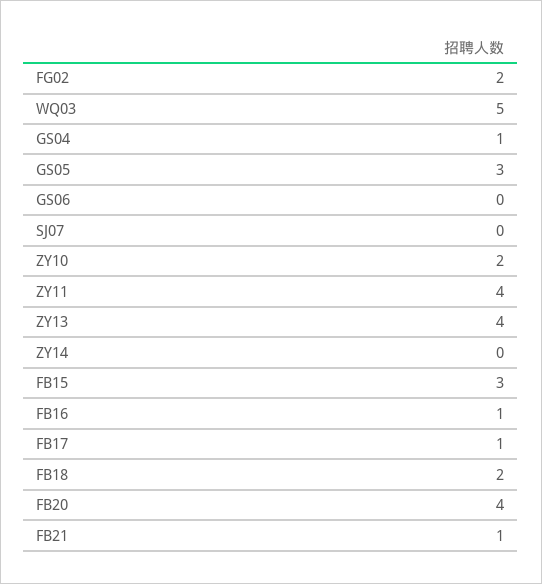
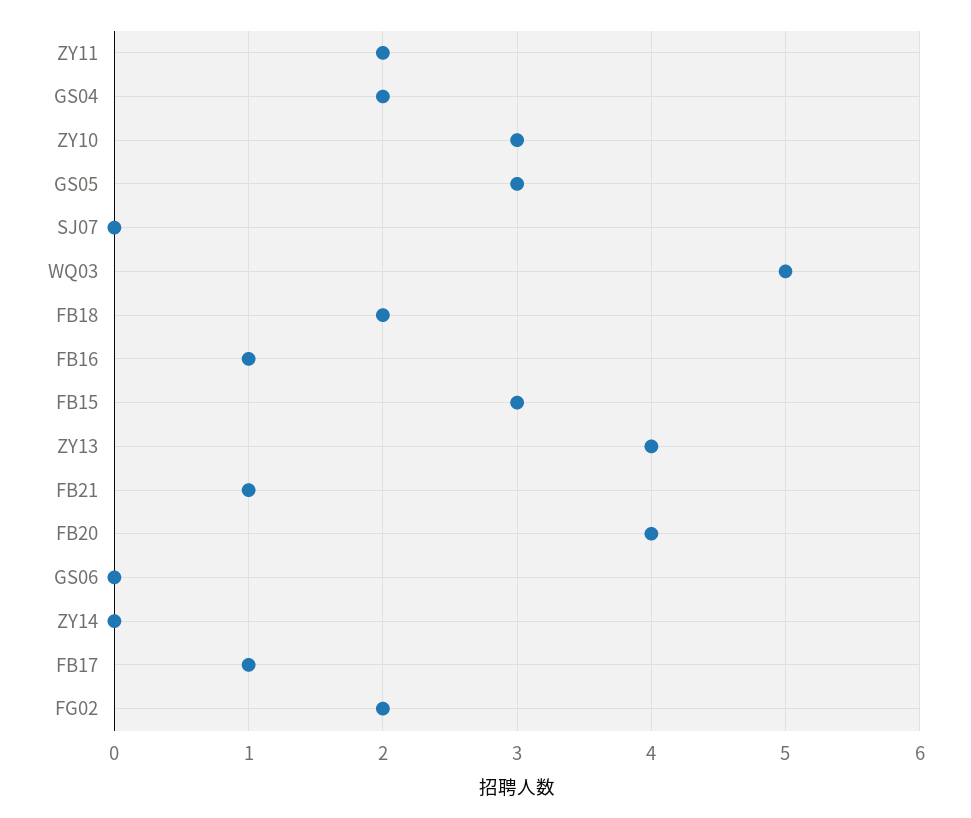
  {
    "FG02": 2,
    "WQ03": 5,
-   "GS04": 1,
+   "GS04": 2,
    "GS05": 3,
    "GS06": 0,
    "SJ07": 0,
-   "ZY10": 2,
+   "ZY10": 3,
-   "ZY11": 4,
+   "ZY11": 2,
    "ZY13": 4,
    "ZY14": 0,
    "FB15": 3,
    "FB16": 1,
    "FB17": 1,
    "FB18": 2,
    "FB20": 4,
    "FB21": 1
  }

